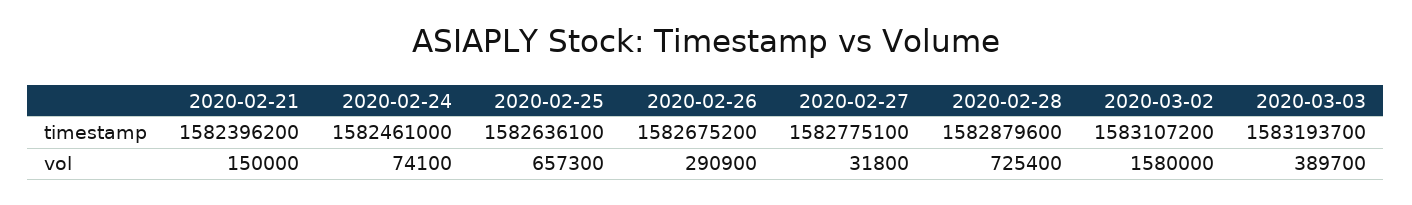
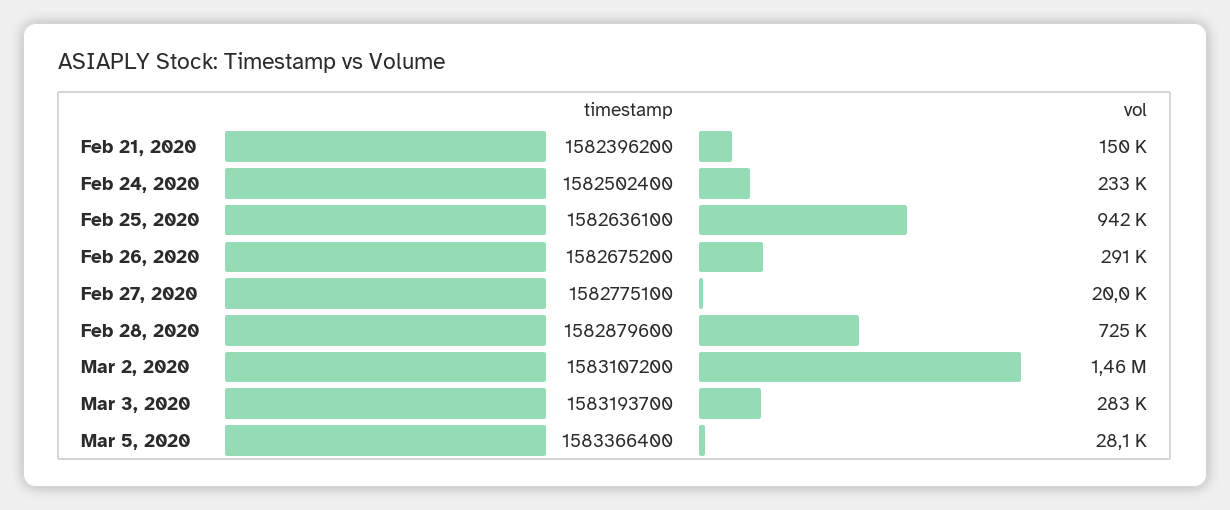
  {
    "2020-02-21": {
      "timestamp": 1582396200,
      "vol": 150000
    },
    "2020-02-24": {
-     "timestamp": 1582461000,
+     "timestamp": 1582502400,
-     "vol": 74100
+     "vol": 233000
    },
    "2020-02-25": {
      "timestamp": 1582636100,
-     "vol": 657300
+     "vol": 942000
    },
    "2020-02-26": {
      "timestamp": 1582675200,
      "vol": 290900
    },
    "2020-02-27": {
      "timestamp": 1582775100,
-     "vol": 31800
+     "vol": 20000
    },
    "2020-02-28": {
      "timestamp": 1582879600,
      "vol": 725400
    },
    "2020-03-02": {
      "timestamp": 1583107200,
-     "vol": 1580000
+     "vol": 1460000
    },
    "2020-03-03": {
      "timestamp": 1583193700,
-     "vol": 389700
+     "vol": 283000
-   }
+   },
+   "Mar 5, 2020": {
+     "timestamp": 1583366400,
+     "vol": 28100
+   }
  }

